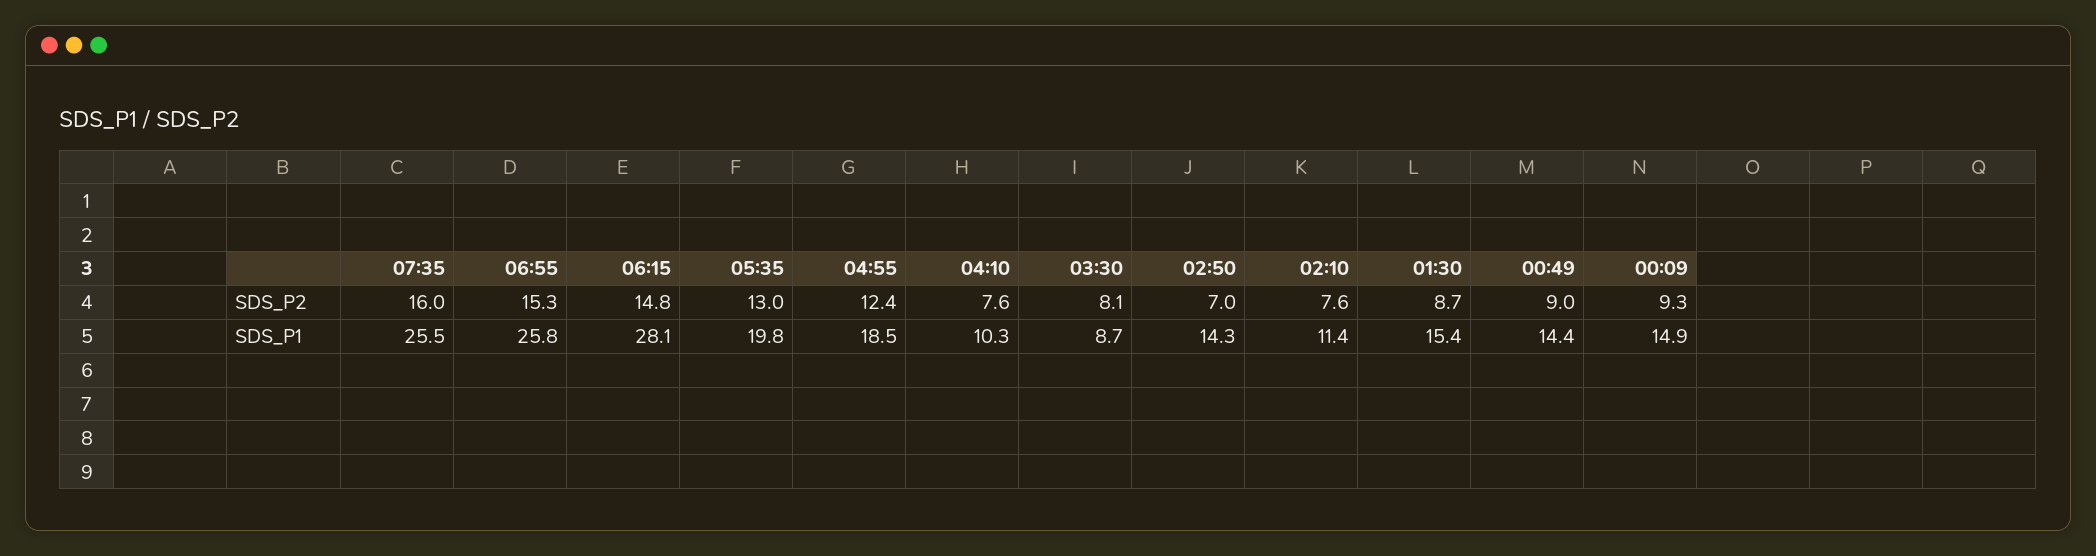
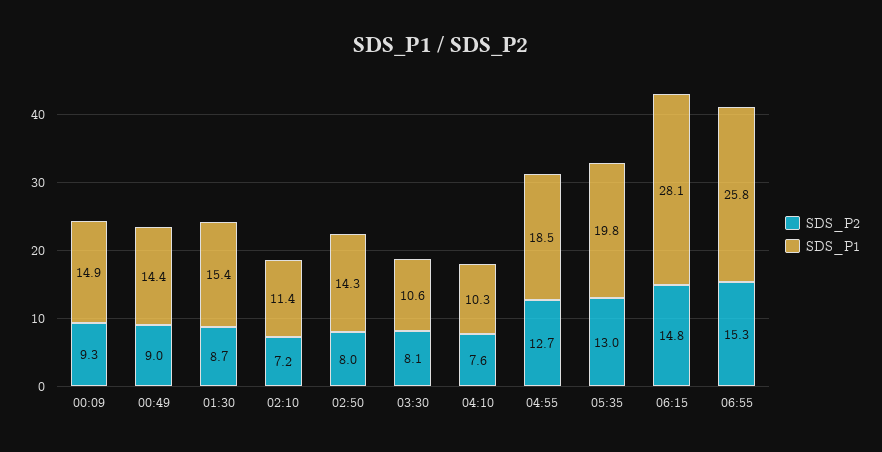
  {
    "SDS_P2": {
-     "07:35": 16,
      "06:55": 15.3,
      "06:15": 14.8,
      "05:35": 13,
-     "04:55": 12.4,
+     "04:55": 12.7,
      "04:10": 7.6,
      "03:30": 8.1,
-     "02:50": 7,
+     "02:50": 8,
-     "02:10": 7.6,
+     "02:10": 7.2,
      "01:30": 8.7,
      "00:49": 9,
      "00:09": 9.3
    },
    "SDS_P1": {
-     "07:35": 25.5,
      "06:55": 25.8,
      "06:15": 28.1,
      "05:35": 19.8,
      "04:55": 18.5,
      "04:10": 10.3,
-     "03:30": 8.7,
+     "03:30": 10.6,
      "02:50": 14.3,
      "02:10": 11.4,
      "01:30": 15.4,
      "00:49": 14.4,
      "00:09": 14.9
    }
  }

